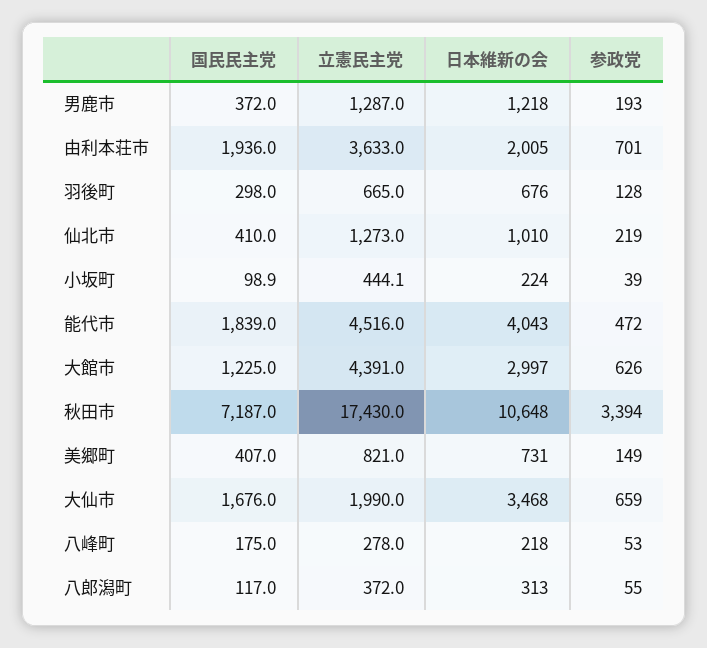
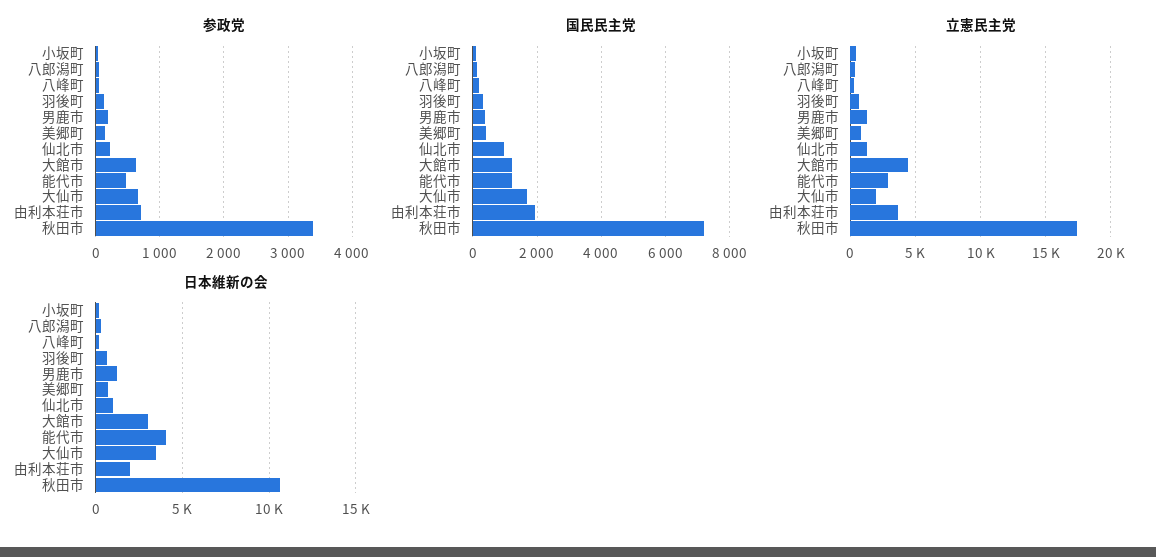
  {
    "国民民主党": {
      "男鹿市": 372,
      "由利本荘市": 1936,
      "羽後町": 298,
-     "仙北市": 410,
+     "仙北市": 1000,
      "小坂町": 98.9,
-     "能代市": 1839,
+     "能代市": 1200,
      "大館市": 1225,
      "秋田市": 7187,
      "美郷町": 407,
      "大仙市": 1676,
      "八峰町": 175,
      "八郎潟町": 117
    },
    "立憲民主党": {
      "男鹿市": 1287,
      "由利本荘市": 3633,
      "羽後町": 665,
      "仙北市": 1273,
      "小坂町": 444.1,
-     "能代市": 4516,
+     "能代市": 3000,
      "大館市": 4391,
      "秋田市": 17430,
      "美郷町": 821,
      "大仙市": 1990,
      "八峰町": 278,
      "八郎潟町": 372
    },
    "日本維新の会": {
      "男鹿市": 1218,
      "由利本荘市": 2005,
      "羽後町": 676,
      "仙北市": 1010,
      "小坂町": 224,
      "能代市": 4043,
      "大館市": 2997,
      "秋田市": 10648,
      "美郷町": 731,
      "大仙市": 3468,
      "八峰町": 218,
      "八郎潟町": 313
    },
    "参政党": {
      "男鹿市": 193,
      "由利本荘市": 701,
      "羽後町": 128,
      "仙北市": 219,
      "小坂町": 39,
      "能代市": 472,
      "大館市": 626,
      "秋田市": 3394,
      "美郷町": 149,
      "大仙市": 659,
      "八峰町": 53,
      "八郎潟町": 55
    }
  }

